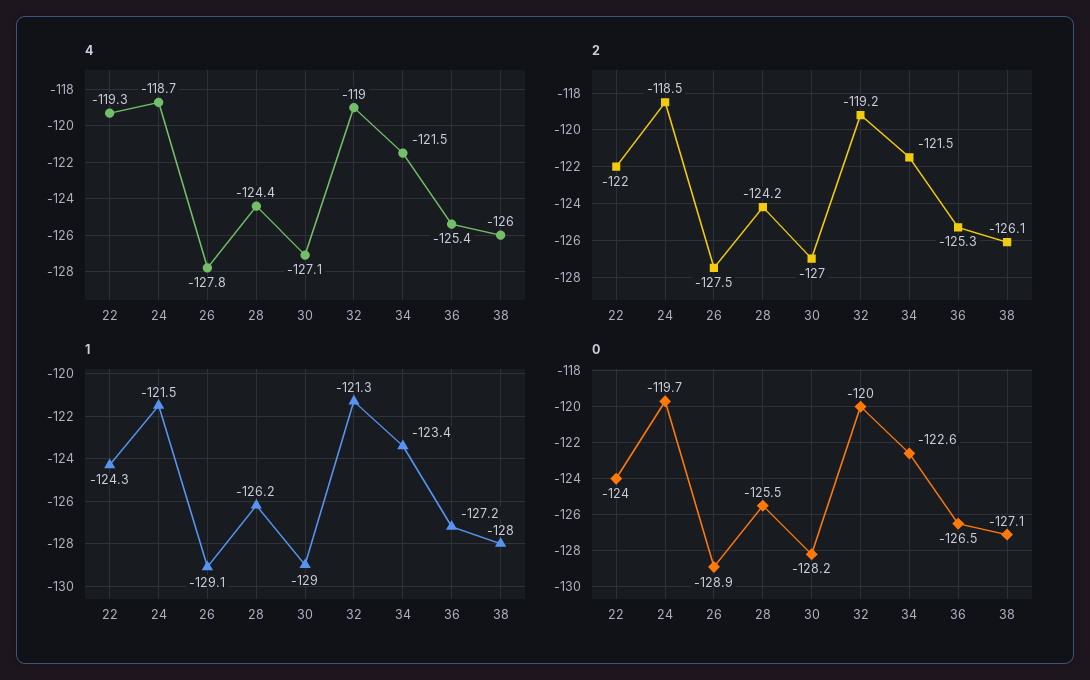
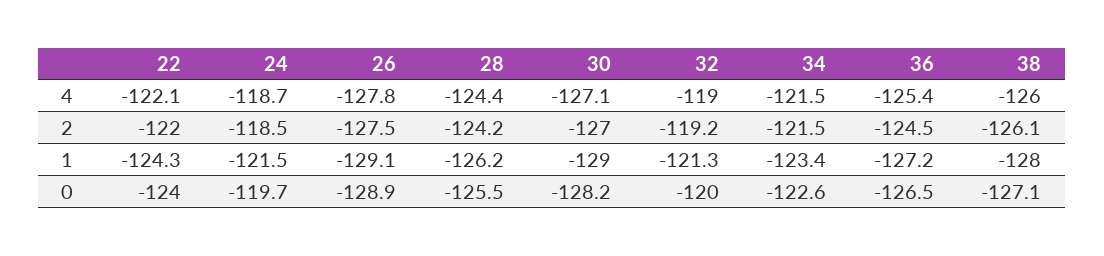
  {
    "4": {
-     "22": -119.3,
+     "22": -122.1,
      "24": -118.7,
      "26": -127.8,
      "28": -124.4,
      "30": -127.1,
      "32": -119,
      "34": -121.5,
      "36": -125.4,
      "38": -126
    },
    "2": {
      "22": -122,
      "24": -118.5,
      "26": -127.5,
      "28": -124.2,
      "30": -127,
      "32": -119.2,
      "34": -121.5,
-     "36": -125.3,
+     "36": -124.5,
      "38": -126.1
    },
    "1": {
      "22": -124.3,
      "24": -121.5,
      "26": -129.1,
      "28": -126.2,
      "30": -129,
      "32": -121.3,
      "34": -123.4,
      "36": -127.2,
      "38": -128
    },
    "0": {
      "22": -124,
      "24": -119.7,
      "26": -128.9,
      "28": -125.5,
      "30": -128.2,
      "32": -120,
      "34": -122.6,
      "36": -126.5,
      "38": -127.1
    }
  }

